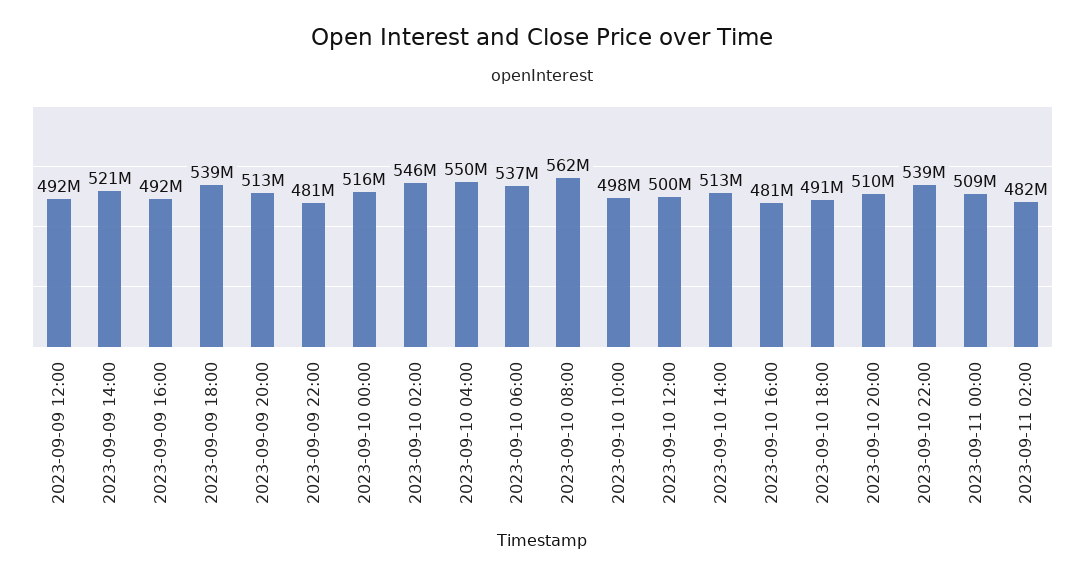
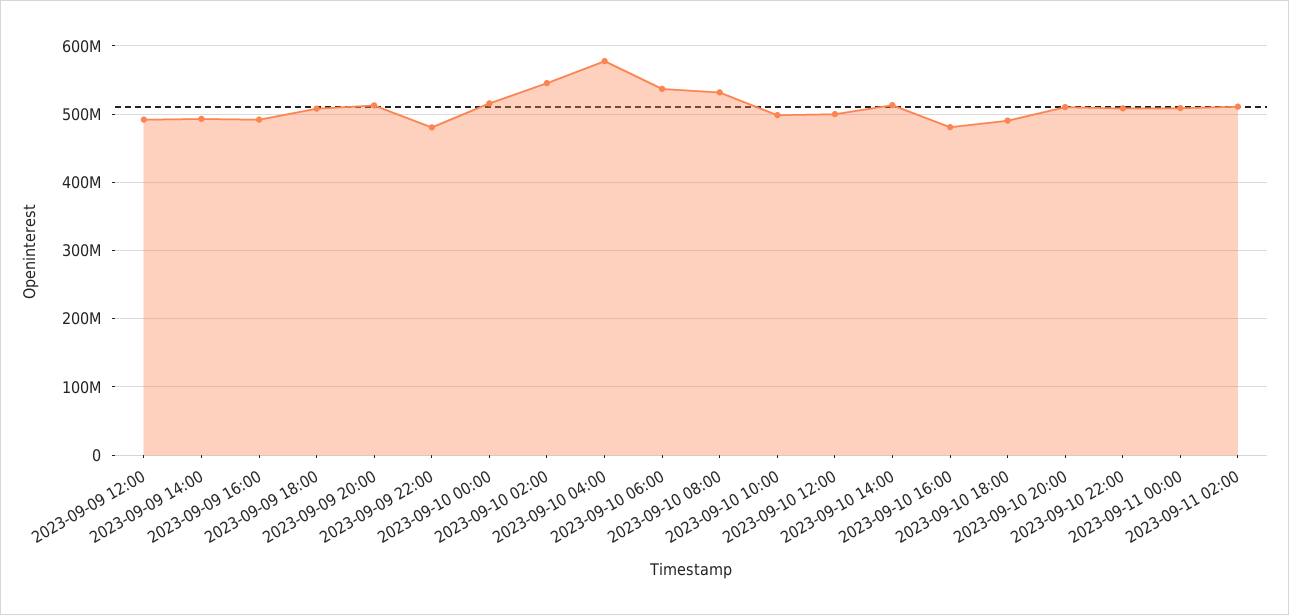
  {
    "2023-09-09 12:00": 492000000,
-   "2023-09-09 14:00": 521000000,
+   "2023-09-09 14:00": 490000000,
    "2023-09-09 16:00": 492000000,
-   "2023-09-09 18:00": 539000000,
+   "2023-09-09 18:00": 510000000,
    "2023-09-09 20:00": 513000000,
    "2023-09-09 22:00": 481000000,
    "2023-09-10 00:00": 516000000,
    "2023-09-10 02:00": 546000000,
-   "2023-09-10 04:00": 550000000,
+   "2023-09-10 04:00": 580000000,
    "2023-09-10 06:00": 537000000,
-   "2023-09-10 08:00": 562000000,
+   "2023-09-10 08:00": 530000000,
    "2023-09-10 10:00": 498000000,
    "2023-09-10 12:00": 500000000,
    "2023-09-10 14:00": 513000000,
    "2023-09-10 16:00": 481000000,
    "2023-09-10 18:00": 491000000,
    "2023-09-10 20:00": 510000000,
-   "2023-09-10 22:00": 539000000,
+   "2023-09-10 22:00": 510000000,
    "2023-09-11 00:00": 509000000,
-   "2023-09-11 02:00": 482000000
+   "2023-09-11 02:00": 510000000
  }

